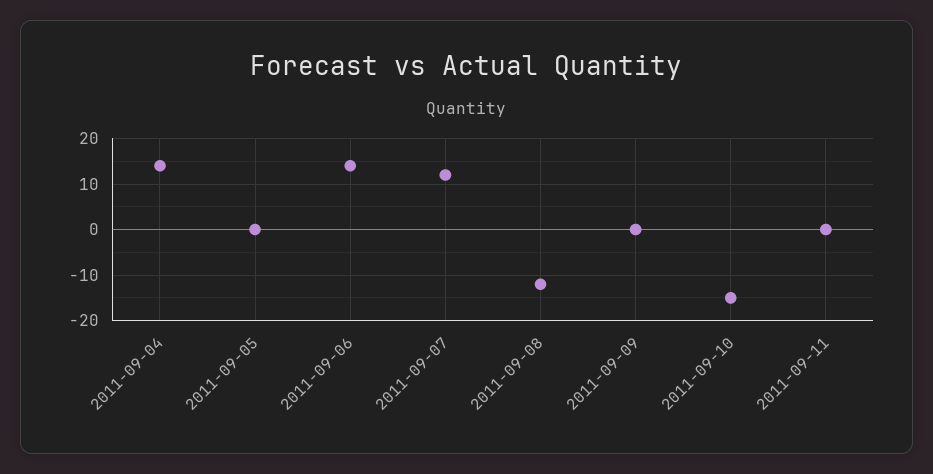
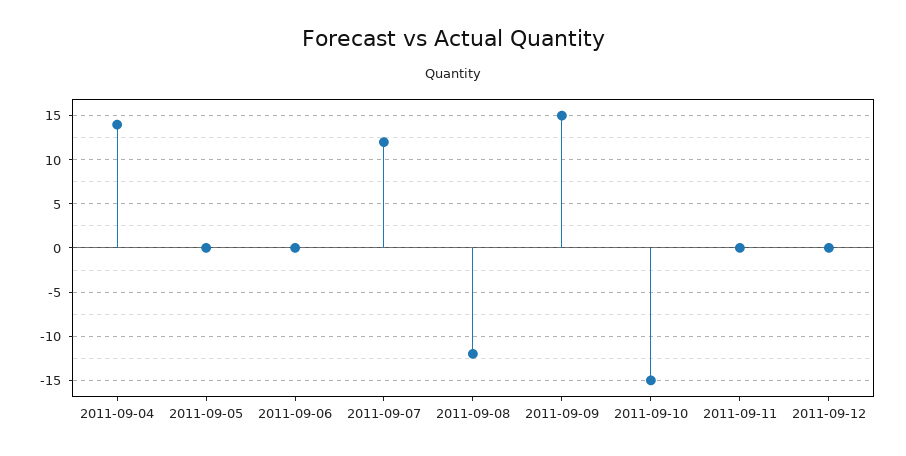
  {
    "2011-09-04": 14,
    "2011-09-05": 0,
-   "2011-09-06": 15,
+   "2011-09-06": 0,
    "2011-09-07": 12,
    "2011-09-08": -12,
-   "2011-09-09": 0,
+   "2011-09-09": 15,
    "2011-09-10": -15,
-   "2011-09-11": 0
+   "2011-09-11": 0,
+   "2011-09-12": 0
  }

